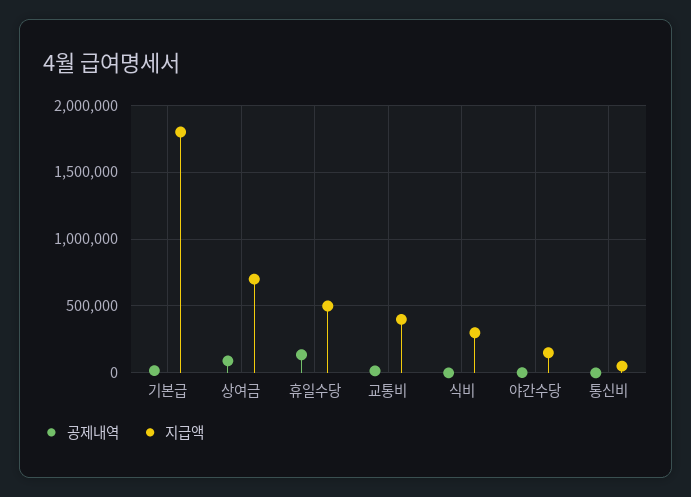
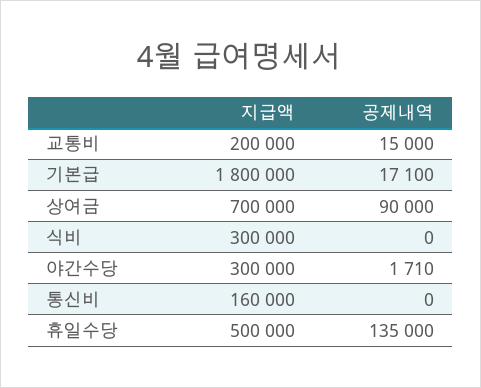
  {
    "공제내역": {
      "기본급": 17100,
      "상여금": 90000,
      "휴일수당": 135000,
      "교통비": 15000,
      "식비": 0,
      "야간수당": 1710,
      "통신비": 0
    },
    "지급액": {
      "기본급": 1800000,
      "상여금": 700000,
      "휴일수당": 500000,
-     "교통비": 400000,
+     "교통비": 200000,
      "식비": 300000,
-     "야간수당": 150000,
+     "야간수당": 300000,
-     "통신비": 50000
+     "통신비": 160000
    }
  }

